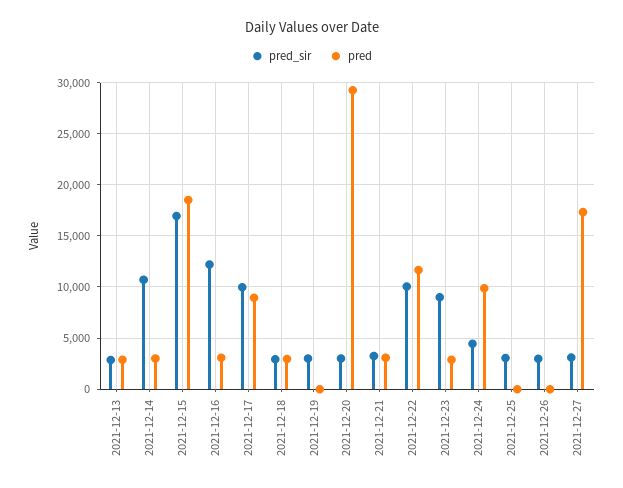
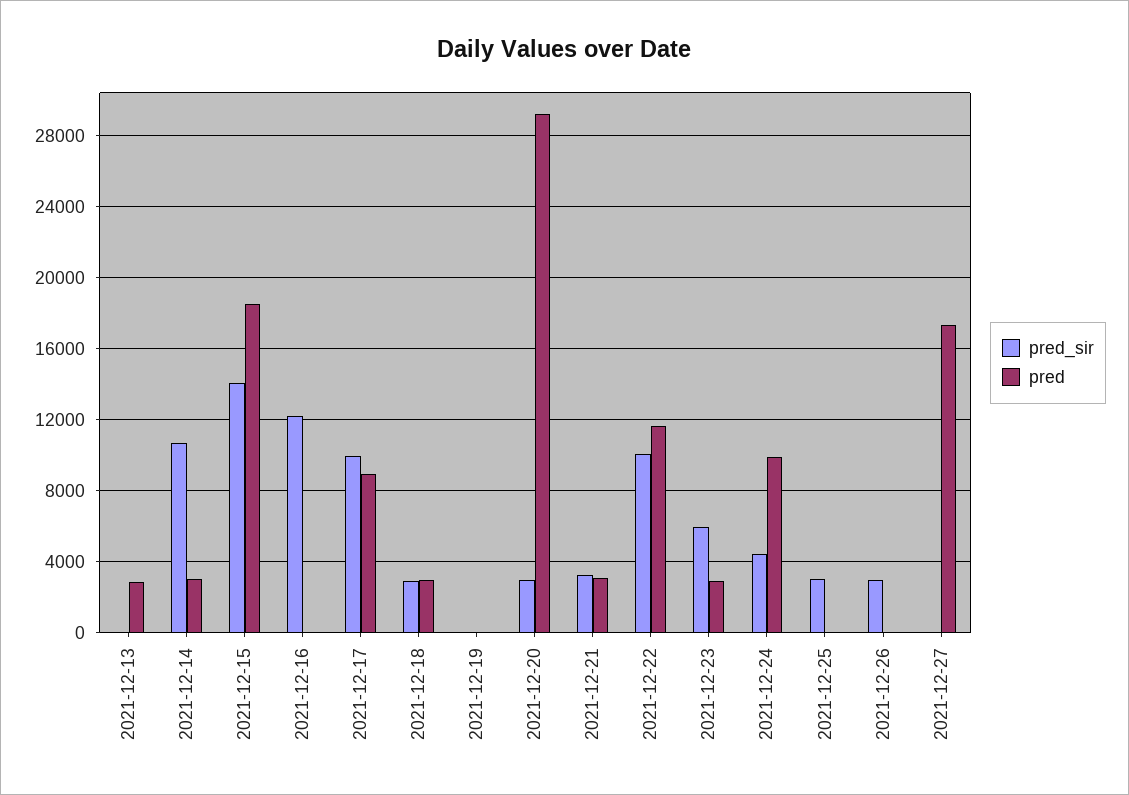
  {
    "pred_sir": {
-     "2021-12-13": 3000,
+     "2021-12-13": 0,
      "2021-12-14": 10500,
-     "2021-12-15": 17000,
+     "2021-12-15": 14000,
      "2021-12-16": 12000,
      "2021-12-17": 10000,
      "2021-12-18": 3000,
-     "2021-12-19": 3000,
+     "2021-12-19": 0,
      "2021-12-20": 3000,
      "2021-12-21": 3000,
      "2021-12-22": 10000,
-     "2021-12-23": 9000,
+     "2021-12-23": 6000,
      "2021-12-24": 4500,
      "2021-12-25": 3000,
      "2021-12-26": 3000,
-     "2021-12-27": 3000
+     "2021-12-27": 0
    },
    "pred": {
      "2021-12-13": 3000,
      "2021-12-14": 3000,
      "2021-12-15": 18500,
-     "2021-12-16": 3000,
+     "2021-12-16": 0,
      "2021-12-17": 9000,
      "2021-12-18": 3000,
      "2021-12-19": 0,
      "2021-12-20": 29000,
      "2021-12-21": 3000,
      "2021-12-22": 11500,
      "2021-12-23": 3000,
      "2021-12-24": 10000,
      "2021-12-25": 0,
      "2021-12-26": 0,
      "2021-12-27": 17500
    }
  }

